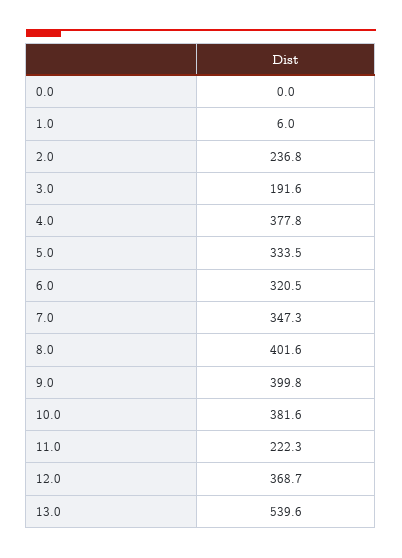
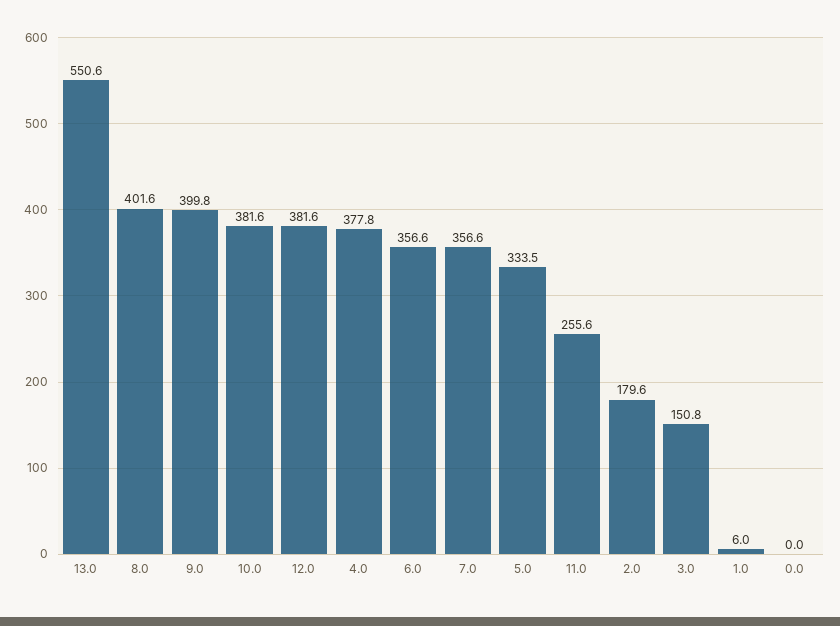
  {
    "0.0": 0,
    "1.0": 6,
-   "2.0": 236.8,
+   "2.0": 179.6,
-   "3.0": 191.6,
+   "3.0": 150.8,
    "4.0": 377.8,
    "5.0": 333.5,
-   "6.0": 320.5,
+   "6.0": 356.6,
-   "7.0": 347.3,
+   "7.0": 356.6,
    "8.0": 401.6,
    "9.0": 399.8,
    "10.0": 381.6,
-   "11.0": 222.3,
+   "11.0": 255.6,
-   "12.0": 368.7,
+   "12.0": 381.6,
-   "13.0": 539.6
+   "13.0": 550.6
  }

